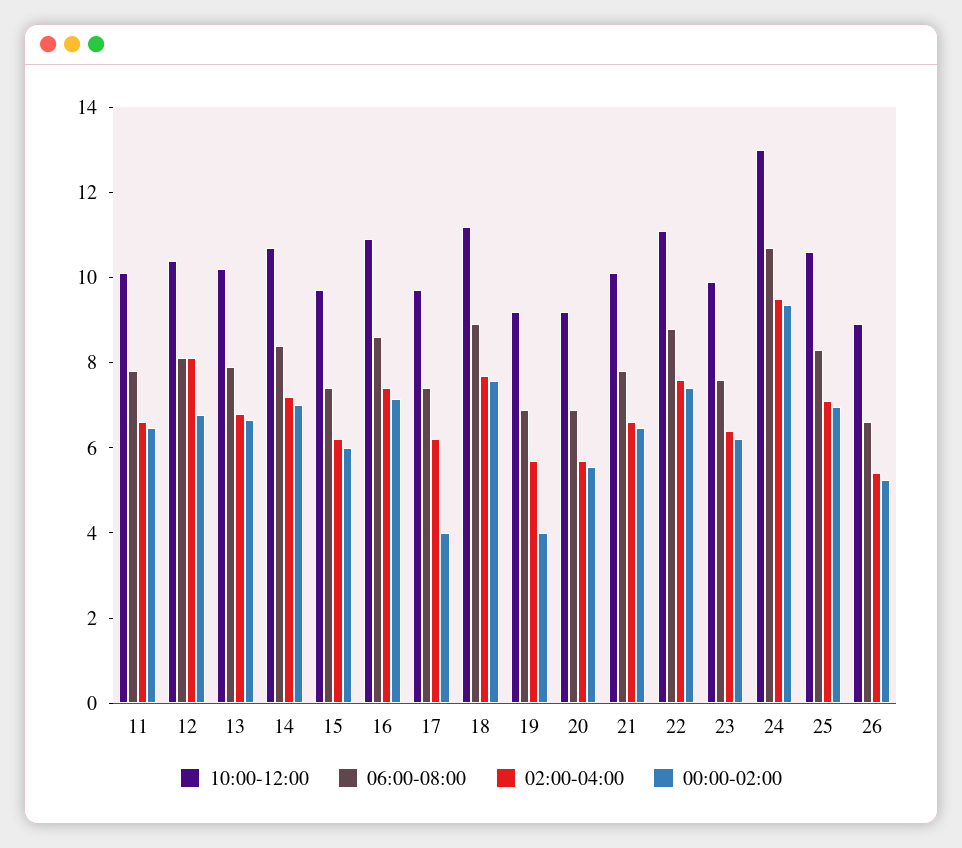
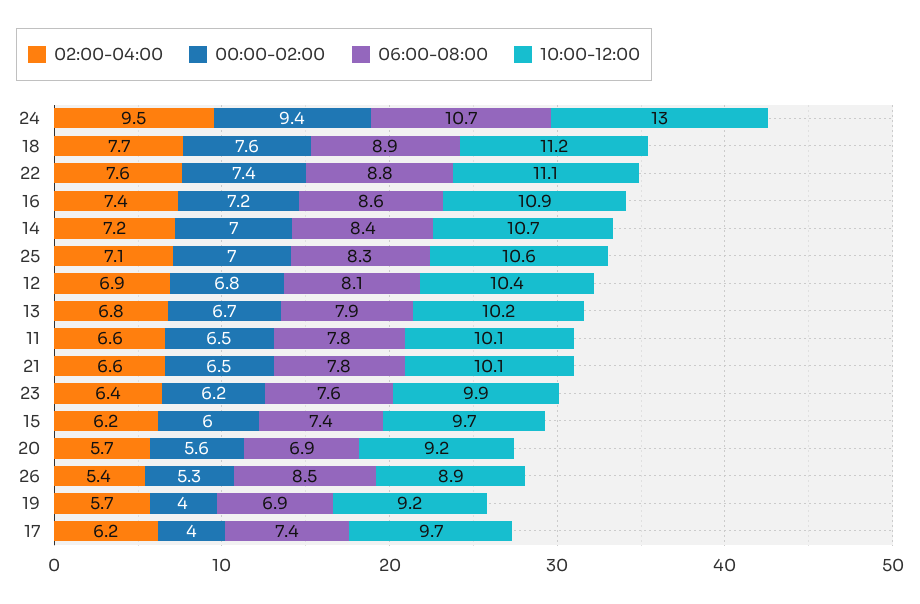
  {
    "10:00-12:00": {
      "11": 10.1,
      "12": 10.4,
      "13": 10.2,
      "14": 10.7,
      "15": 9.7,
      "16": 10.9,
      "17": 9.7,
      "18": 11.2,
      "19": 9.2,
      "20": 9.2,
      "21": 10.1,
      "22": 11.1,
      "23": 9.9,
      "24": 13,
      "25": 10.6,
      "26": 8.9
    },
    "06:00-08:00": {
      "11": 7.8,
      "12": 8.1,
      "13": 7.9,
      "14": 8.4,
      "15": 7.4,
      "16": 8.6,
      "17": 7.4,
      "18": 8.9,
      "19": 6.9,
      "20": 6.9,
      "21": 7.8,
      "22": 8.8,
      "23": 7.6,
      "24": 10.7,
      "25": 8.3,
-     "26": 6.5
+     "26": 8.5
    },
    "02:00-04:00": {
      "11": 6.6,
-     "12": 8,
+     "12": 6.9,
      "13": 6.8,
      "14": 7.2,
      "15": 6.2,
      "16": 7.4,
      "17": 6.2,
      "18": 7.7,
      "19": 5.7,
      "20": 5.7,
      "21": 6.6,
      "22": 7.6,
      "23": 6.4,
      "24": 9.5,
      "25": 7.1,
      "26": 5.4
    },
    "00:00-02:00": {
      "11": 6.5,
      "12": 6.8,
      "13": 6.7,
      "14": 7,
      "15": 6,
      "16": 7.2,
      "17": 4,
      "18": 7.6,
      "19": 4,
      "20": 5.6,
      "21": 6.5,
      "22": 7.4,
      "23": 6.2,
      "24": 9.4,
      "25": 7,
      "26": 5.3
    }
  }

